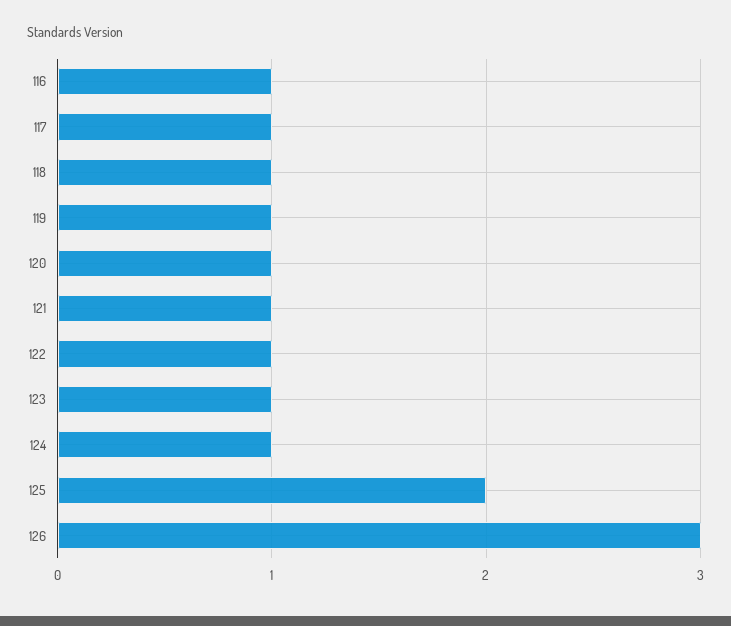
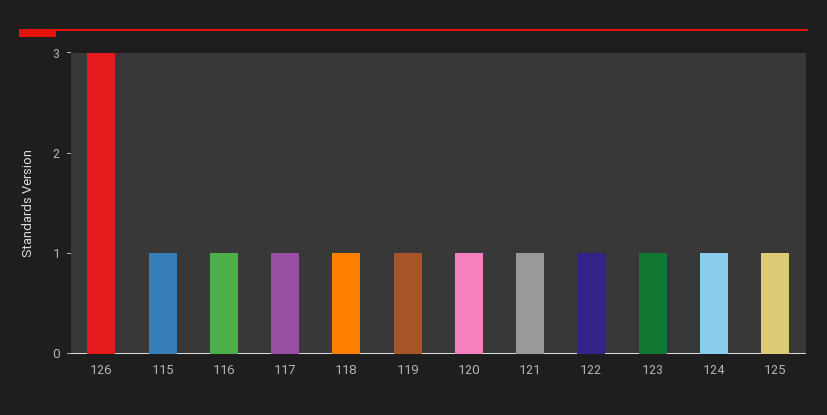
  {
    "116": 1,
    "117": 1,
    "118": 1,
    "119": 1,
    "120": 1,
    "121": 1,
    "122": 1,
    "123": 1,
    "124": 1,
-   "125": 2,
+   "125": 1,
-   "126": 3
+   "126": 3,
+   "115": 1
  }

